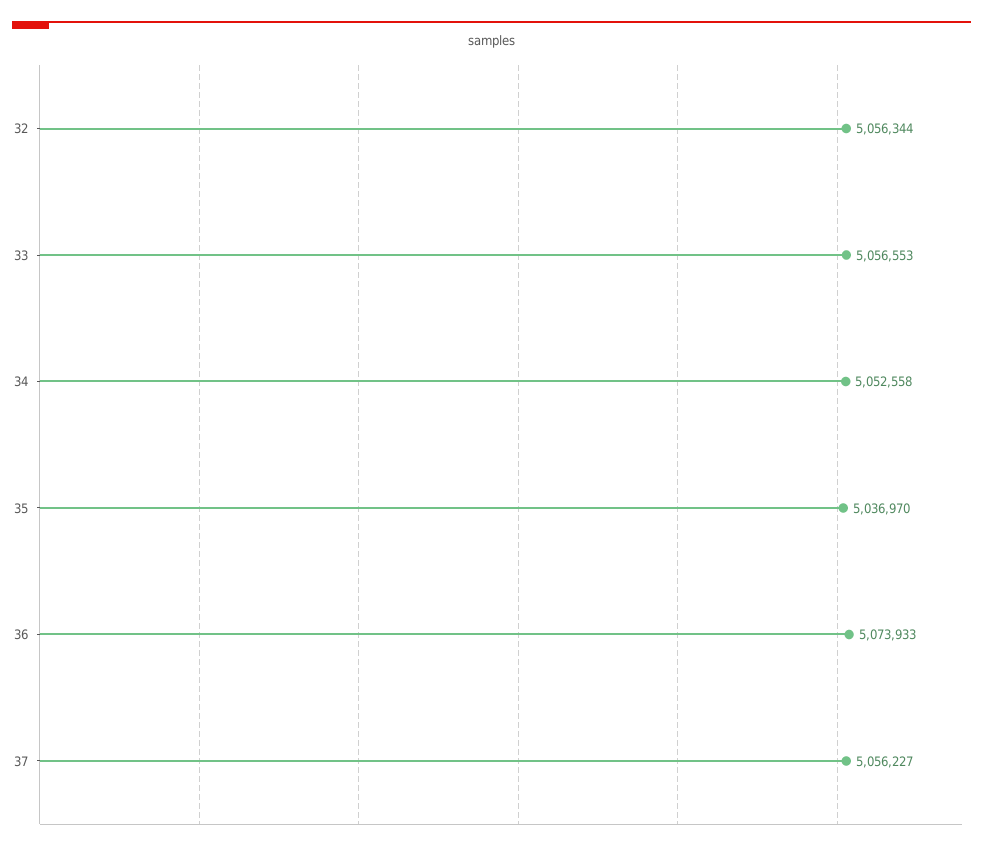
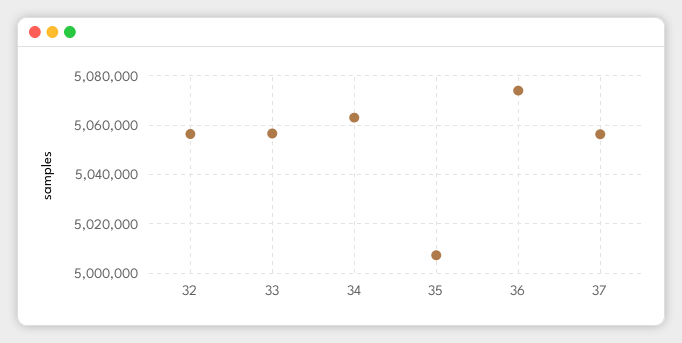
  {
    "32": 5056344,
    "33": 5056553,
-   "34": 5052558,
+   "34": 5062500,
-   "35": 5036970,
+   "35": 5007500,
    "36": 5073933,
    "37": 5056227
  }

